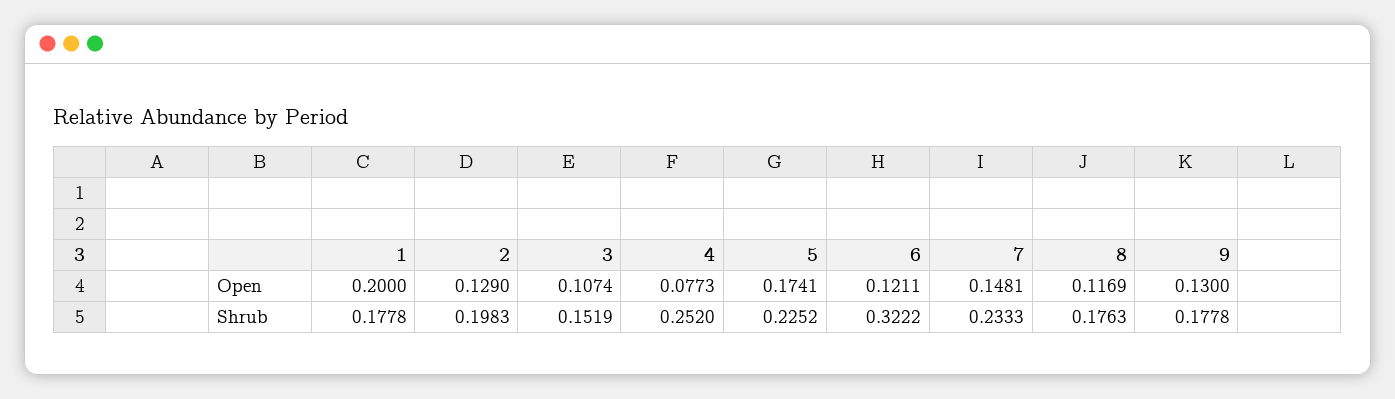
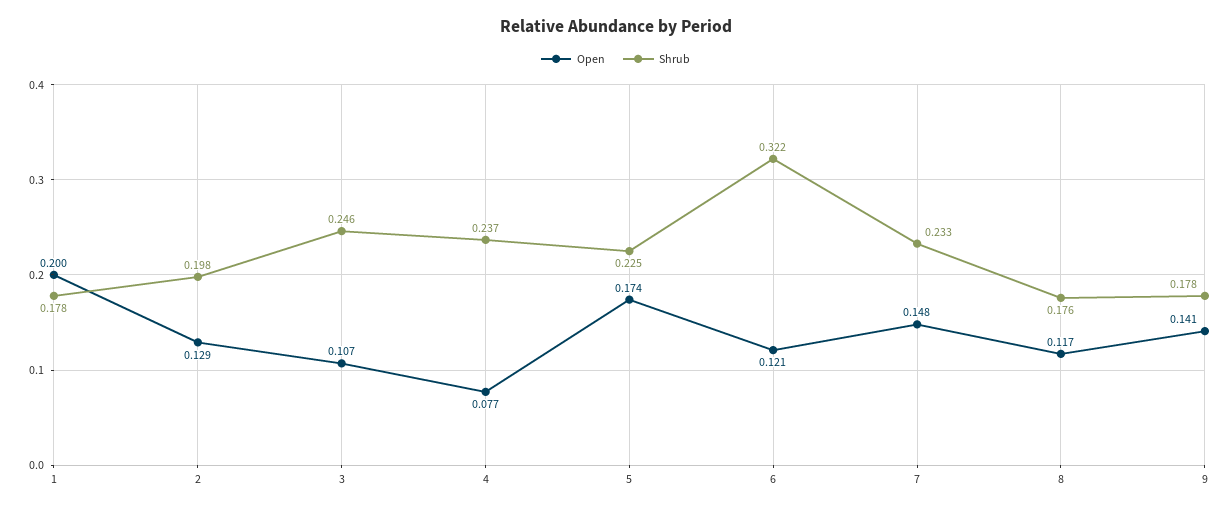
  {
    "Open": {
      "1": 0.2,
      "2": 0.129,
      "3": 0.1074,
      "4": 0.0773,
      "5": 0.1741,
      "6": 0.1211,
      "7": 0.1481,
      "8": 0.1169,
-     "9": 0.13
+     "9": 0.141
    },
    "Shrub": {
      "1": 0.1778,
      "2": 0.1983,
-     "3": 0.1519,
+     "3": 0.246,
-     "4": 0.252,
+     "4": 0.237,
      "5": 0.2252,
      "6": 0.3222,
      "7": 0.2333,
      "8": 0.1763,
      "9": 0.1778
    }
  }

